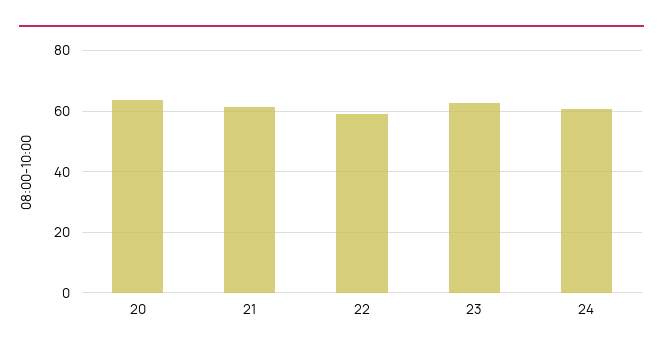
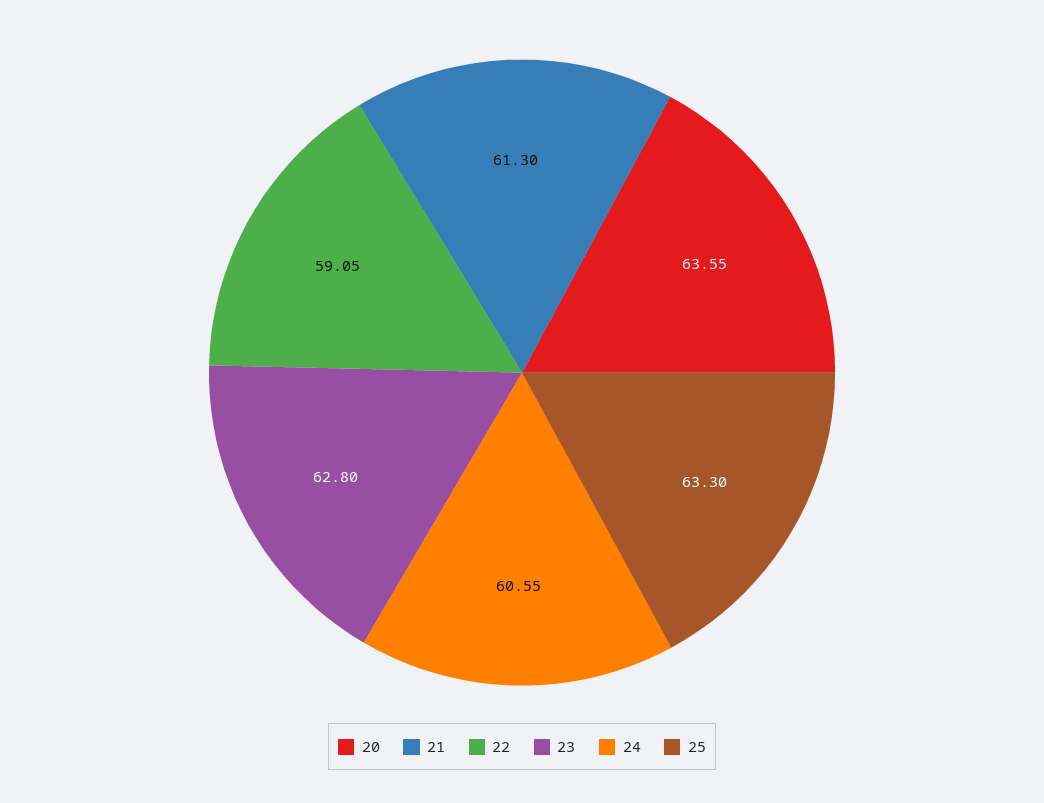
  {
    "20": 63.55,
    "21": 61.3,
    "22": 59.05,
    "23": 62.8,
-   "24": 60.55
+   "24": 60.55,
+   "25": 63.3
  }

